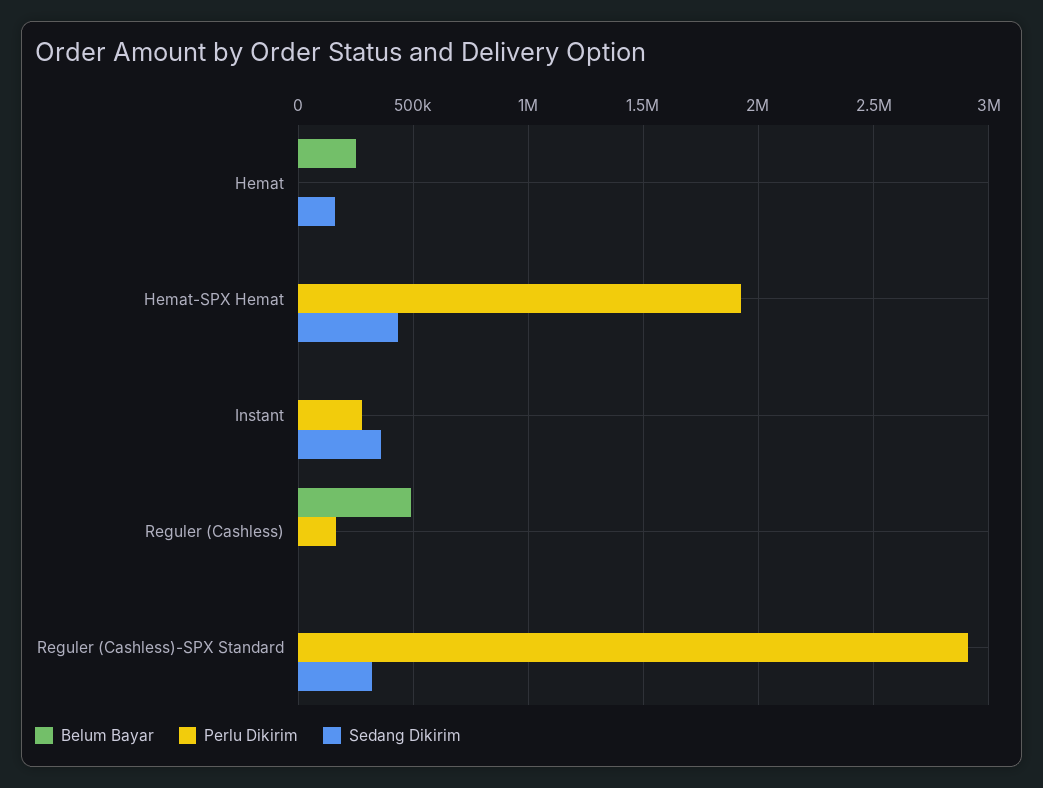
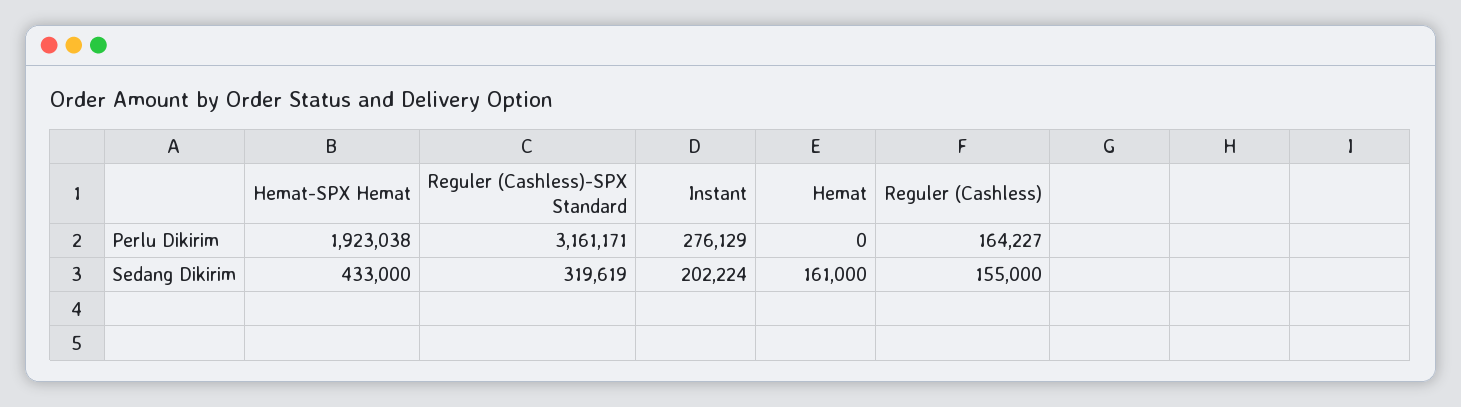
  {
-   "Belum Bayar": {
-     "Hemat": 250000,
-     "Hemat-SPX Hemat": 0,
-     "Instant": 0,
-     "Reguler (Cashless)": 500000,
-     "Reguler (Cashless)-SPX Standard": 0
-   },
    "Perlu Dikirim": {
      "Hemat": 0,
      "Hemat-SPX Hemat": 1923038,
      "Instant": 276129,
      "Reguler (Cashless)": 164227,
-     "Reguler (Cashless)-SPX Standard": 2900000
+     "Reguler (Cashless)-SPX Standard": 3161171
    },
    "Sedang Dikirim": {
      "Hemat": 161000,
      "Hemat-SPX Hemat": 433000,
-     "Instant": 350000,
+     "Instant": 202224,
-     "Reguler (Cashless)": 0,
+     "Reguler (Cashless)": 155000,
      "Reguler (Cashless)-SPX Standard": 319619
    }
  }

